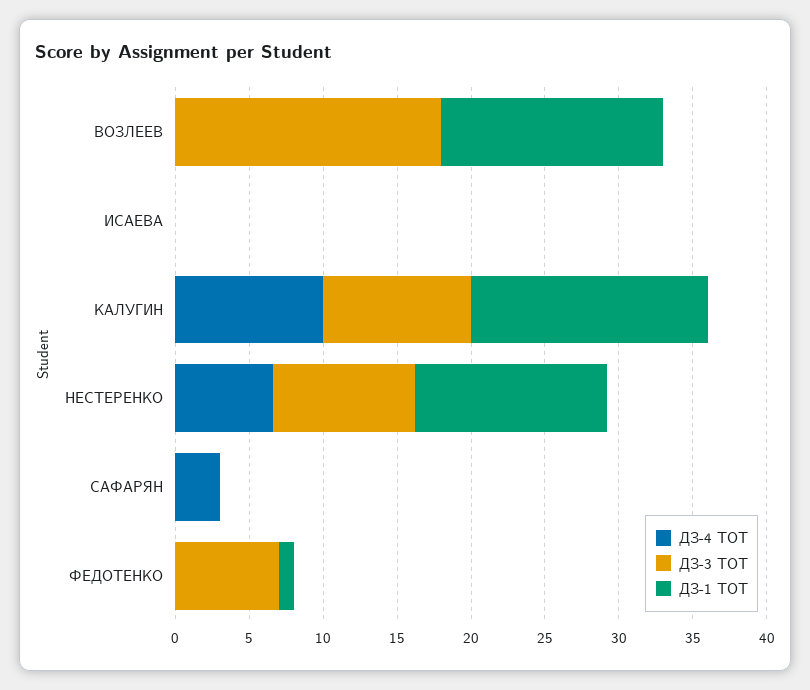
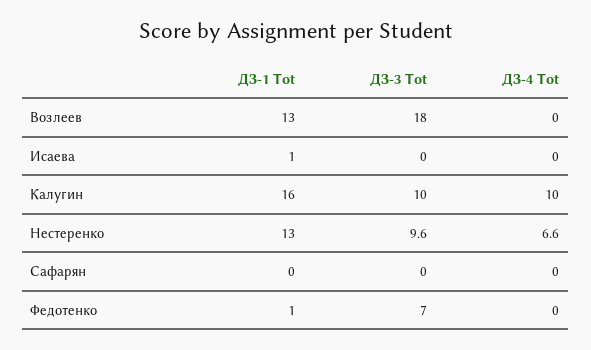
  {
    "ДЗ-4 TOT": {
      "ВОЗЛЕЕВ": 0,
      "ИСАЕВА": 0,
      "КАЛУГИН": 10,
      "НЕСТЕРЕНКО": 6.6,
-     "САФАРЯН": 3,
+     "САФАРЯН": 0,
      "ФЕДОТЕНКО": 0
    },
    "ДЗ-3 TOT": {
      "ВОЗЛЕЕВ": 18,
      "ИСАЕВА": 0,
      "КАЛУГИН": 10,
      "НЕСТЕРЕНКО": 9.6,
      "САФАРЯН": 0,
      "ФЕДОТЕНКО": 7
    },
    "ДЗ-1 TOT": {
-     "ВОЗЛЕЕВ": 15,
+     "ВОЗЛЕЕВ": 13,
-     "ИСАЕВА": 0,
+     "ИСАЕВА": 1,
      "КАЛУГИН": 16,
      "НЕСТЕРЕНКО": 13,
      "САФАРЯН": 0,
      "ФЕДОТЕНКО": 1
    }
  }

